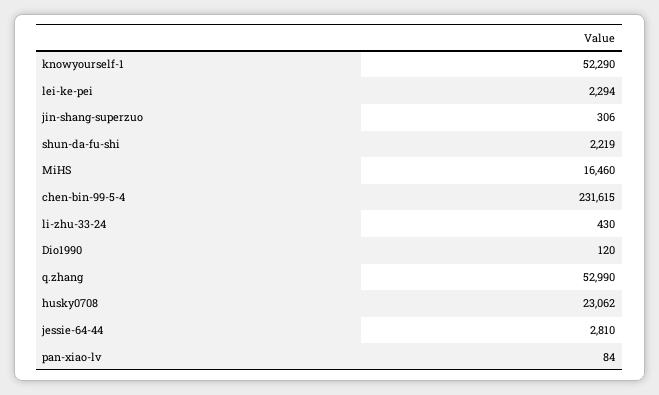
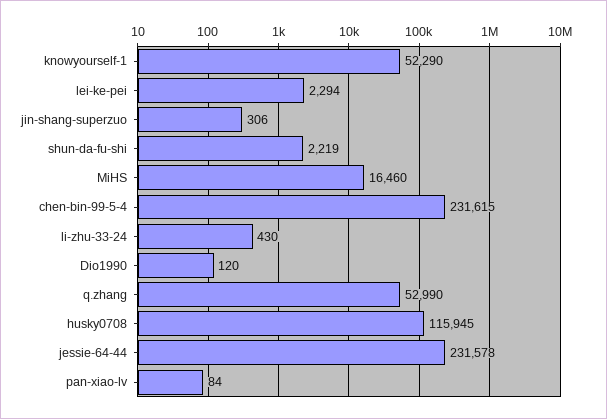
  {
    "knowyourself-1": 52290,
    "lei-ke-pei": 2294,
    "jin-shang-superzuo": 306,
    "shun-da-fu-shi": 2219,
    "MiHS": 16460,
    "chen-bin-99-5-4": 231615,
    "li-zhu-33-24": 430,
    "Dio1990": 120,
    "q.zhang": 52990,
-   "husky0708": 23062,
+   "husky0708": 115945,
-   "jessie-64-44": 2810,
+   "jessie-64-44": 231578,
    "pan-xiao-lv": 84
  }

